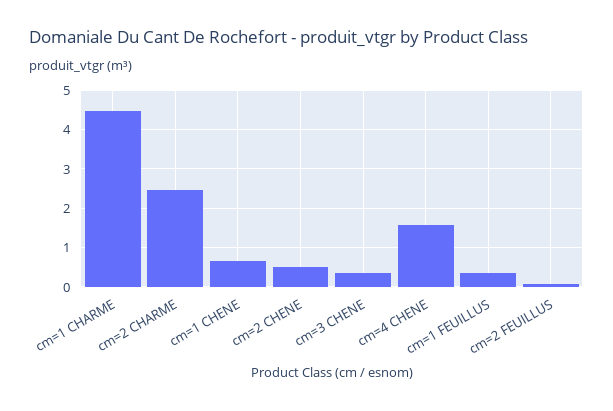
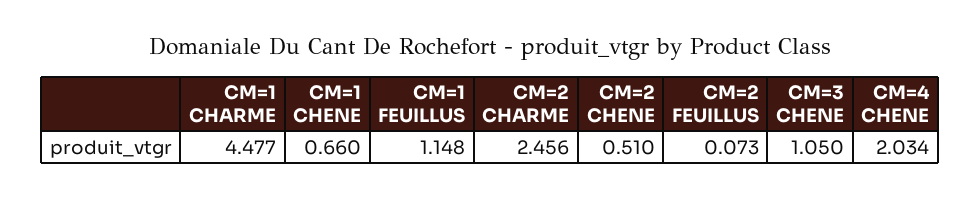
  {
    "cm=1 CHARME": 4.477,
    "cm=2 CHARME": 2.456,
    "cm=1 CHENE": 0.66,
    "cm=2 CHENE": 0.51,
-   "cm=3 CHENE": 0.4,
+   "cm=3 CHENE": 1.05,
-   "cm=4 CHENE": 1.6,
+   "cm=4 CHENE": 2.034,
-   "cm=1 FEUILLUS": 0.4,
+   "cm=1 FEUILLUS": 1.148,
    "cm=2 FEUILLUS": 0.073
  }

